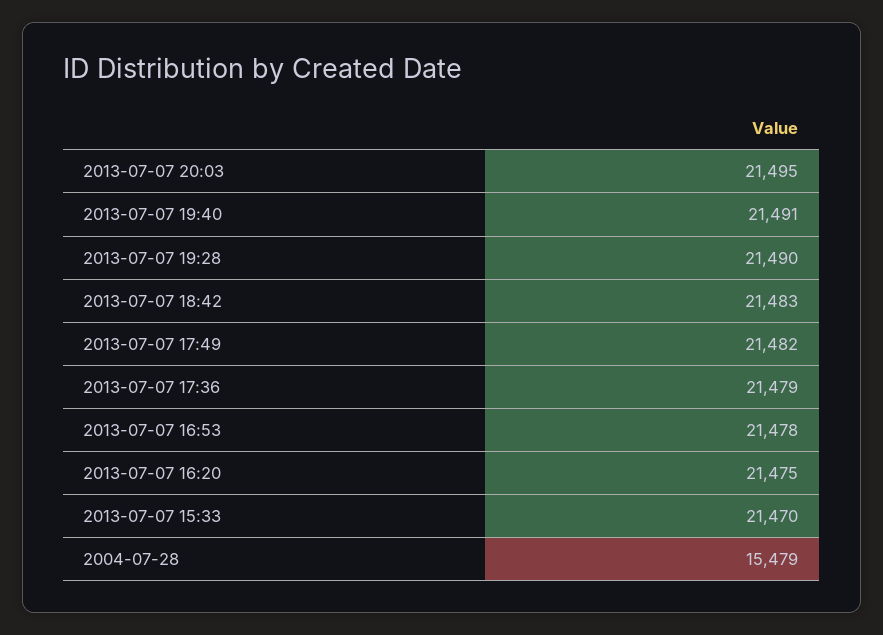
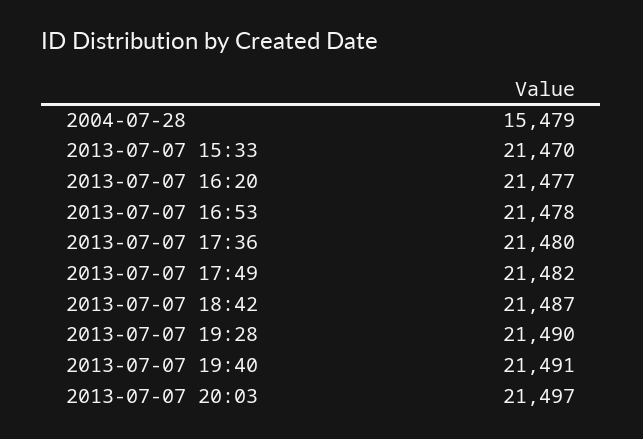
  {
-   "2013-07-07 20:03": 21495,
+   "2013-07-07 20:03": 21497,
    "2013-07-07 19:40": 21491,
    "2013-07-07 19:28": 21490,
-   "2013-07-07 18:42": 21483,
+   "2013-07-07 18:42": 21487,
    "2013-07-07 17:49": 21482,
-   "2013-07-07 17:36": 21479,
+   "2013-07-07 17:36": 21480,
    "2013-07-07 16:53": 21478,
-   "2013-07-07 16:20": 21475,
+   "2013-07-07 16:20": 21477,
    "2013-07-07 15:33": 21470,
    "2004-07-28": 15479
  }

